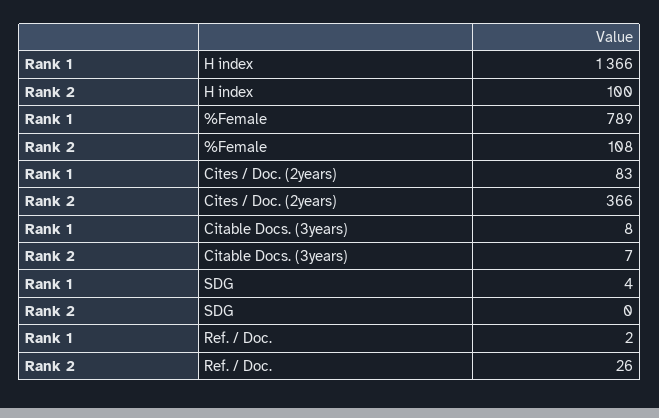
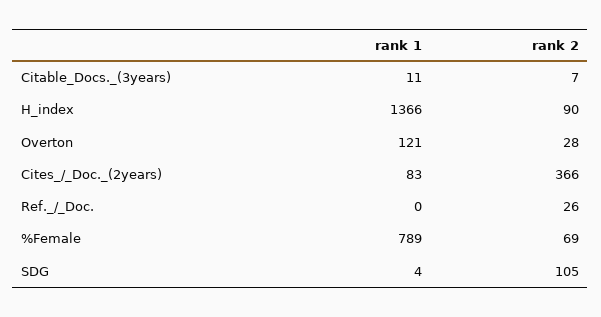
  {
    "Rank 1": {
      "H index": 1366,
      "%Female": 789,
      "Cites / Doc. (2years)": 83,
-     "Citable Docs. (3years)": 8,
+     "Citable Docs. (3years)": 11,
      "SDG": 4,
-     "Ref. / Doc.": 2
+     "Ref. / Doc.": 0,
+     "Overton": 121
    },
    "Rank 2": {
-     "H index": 100,
+     "H index": 90,
-     "%Female": 108,
+     "%Female": 69,
      "Cites / Doc. (2years)": 366,
      "Citable Docs. (3years)": 7,
-     "SDG": 0,
+     "SDG": 105,
-     "Ref. / Doc.": 26
+     "Ref. / Doc.": 26,
+     "Overton": 28
    }
  }

